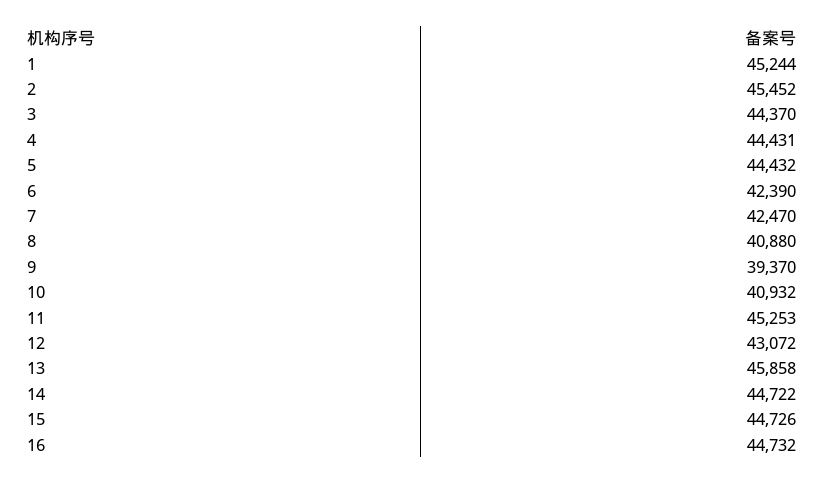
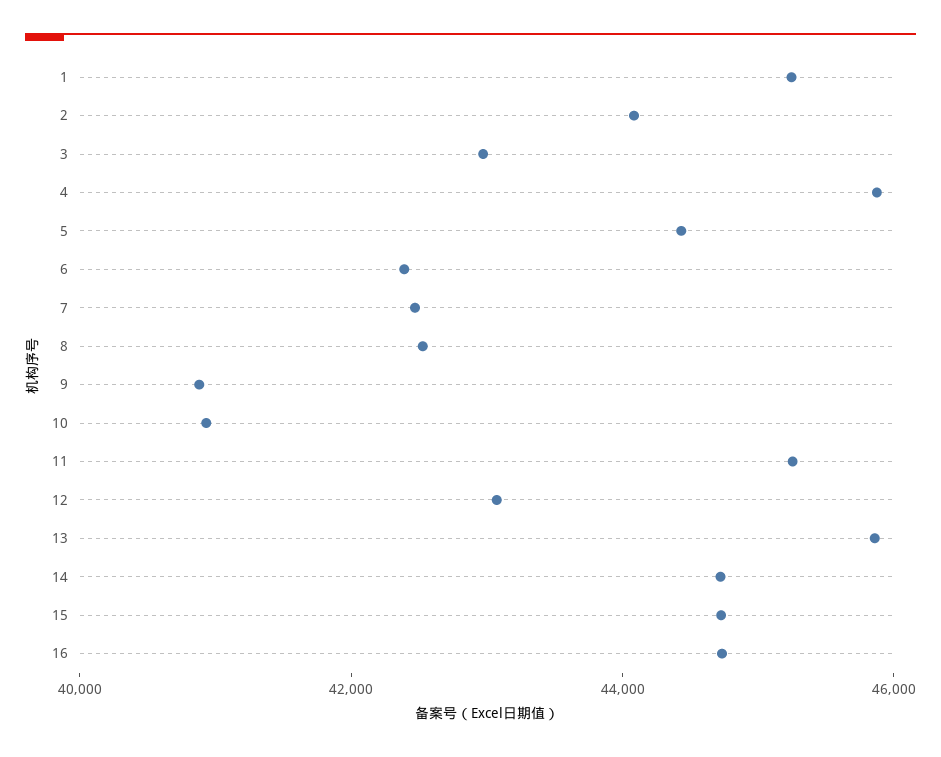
  {
    "1": 45244,
-   "2": 45452,
+   "2": 44000,
-   "3": 44370,
+   "3": 43000,
-   "4": 44431,
+   "4": 46000,
    "5": 44432,
    "6": 42390,
    "7": 42470,
-   "8": 40880,
+   "8": 42500,
-   "9": 39370,
+   "9": 41000,
    "10": 40932,
    "11": 45253,
    "12": 43072,
    "13": 45858,
    "14": 44722,
    "15": 44726,
    "16": 44732
  }

